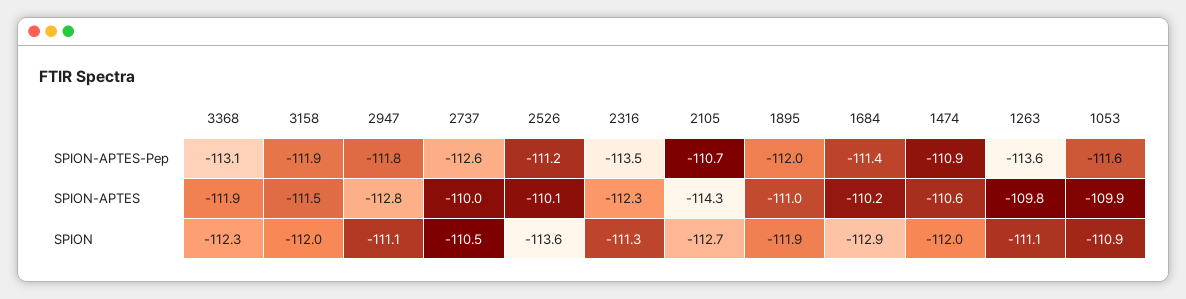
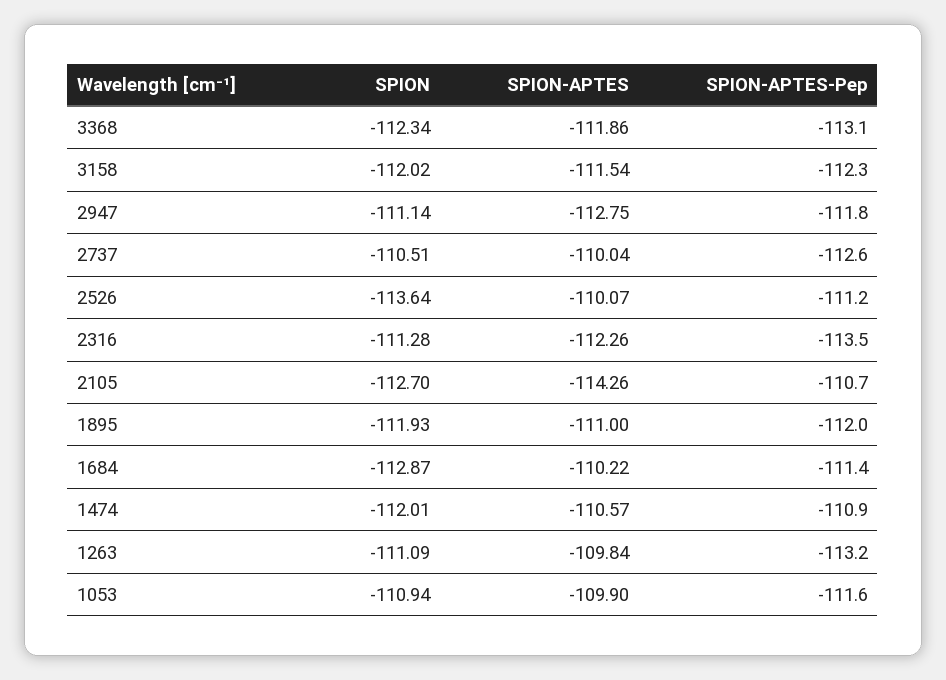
  {
    "3368": {
      "SPION-APTES-Pep": -113.1,
      "SPION-APTES": -111.86,
      "SPION": -112.34
    },
    "3158": {
-     "SPION-APTES-Pep": -111.9,
+     "SPION-APTES-Pep": -112.3,
      "SPION-APTES": -111.54,
      "SPION": -112.02
    },
    "2947": {
      "SPION-APTES-Pep": -111.8,
      "SPION-APTES": -112.75,
      "SPION": -111.14
    },
    "2737": {
      "SPION-APTES-Pep": -112.6,
      "SPION-APTES": -110.04,
      "SPION": -110.51
    },
    "2526": {
      "SPION-APTES-Pep": -111.2,
      "SPION-APTES": -110.07,
      "SPION": -113.64
    },
    "2316": {
      "SPION-APTES-Pep": -113.5,
      "SPION-APTES": -112.26,
      "SPION": -111.28
    },
    "2105": {
      "SPION-APTES-Pep": -110.7,
      "SPION-APTES": -114.26,
      "SPION": -112.7
    },
    "1895": {
      "SPION-APTES-Pep": -112,
      "SPION-APTES": -111,
      "SPION": -111.93
    },
    "1684": {
      "SPION-APTES-Pep": -111.4,
      "SPION-APTES": -110.22,
      "SPION": -112.87
    },
    "1474": {
      "SPION-APTES-Pep": -110.9,
      "SPION-APTES": -110.57,
      "SPION": -112.01
    },
    "1263": {
-     "SPION-APTES-Pep": -113.6,
+     "SPION-APTES-Pep": -113.2,
      "SPION-APTES": -109.84,
      "SPION": -111.09
    },
    "1053": {
      "SPION-APTES-Pep": -111.6,
      "SPION-APTES": -109.9,
      "SPION": -110.94
    }
  }

